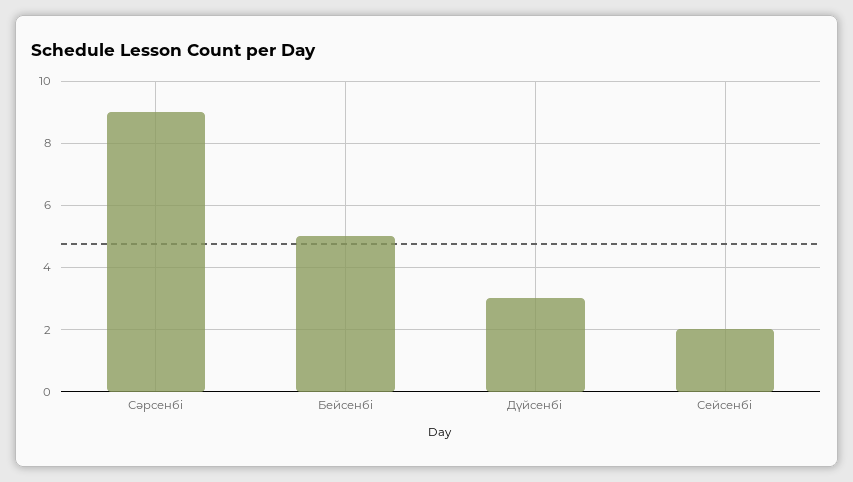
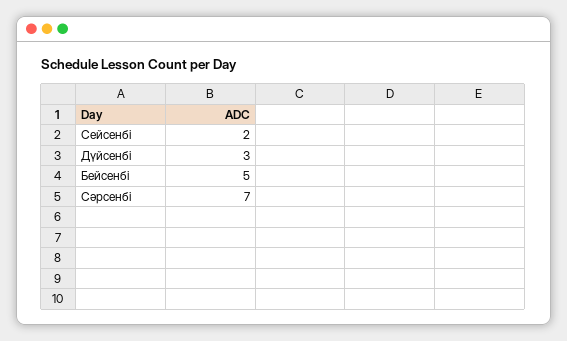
  {
-   "Сәрсенбі": 9,
+   "Сәрсенбі": 7,
    "Бейсенбі": 5,
    "Дүйсенбі": 3,
    "Сейсенбі": 2
  }

